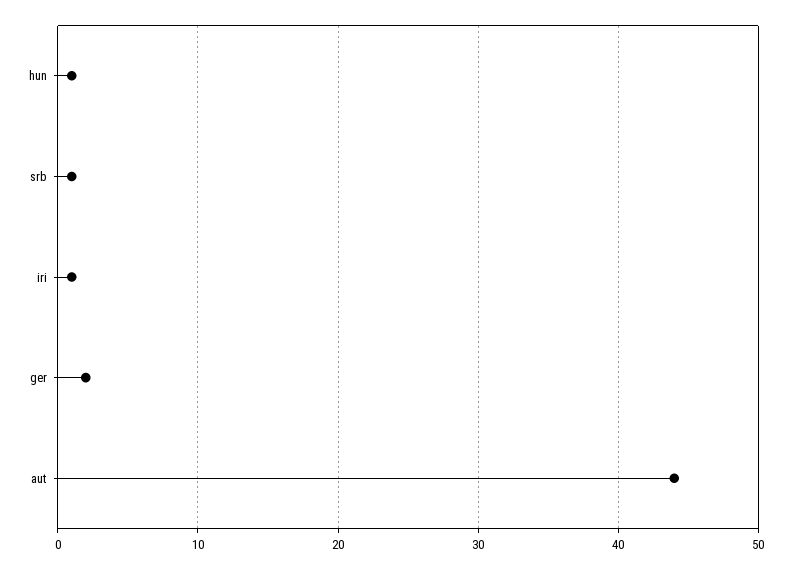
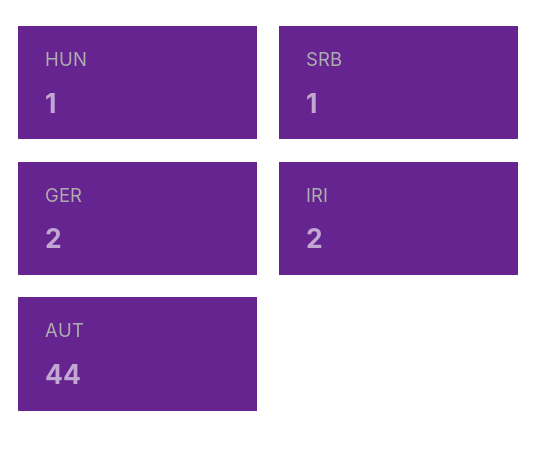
  {
    "hun": 1,
    "srb": 1,
-   "iri": 1,
+   "iri": 2,
    "ger": 2,
    "aut": 44
  }

